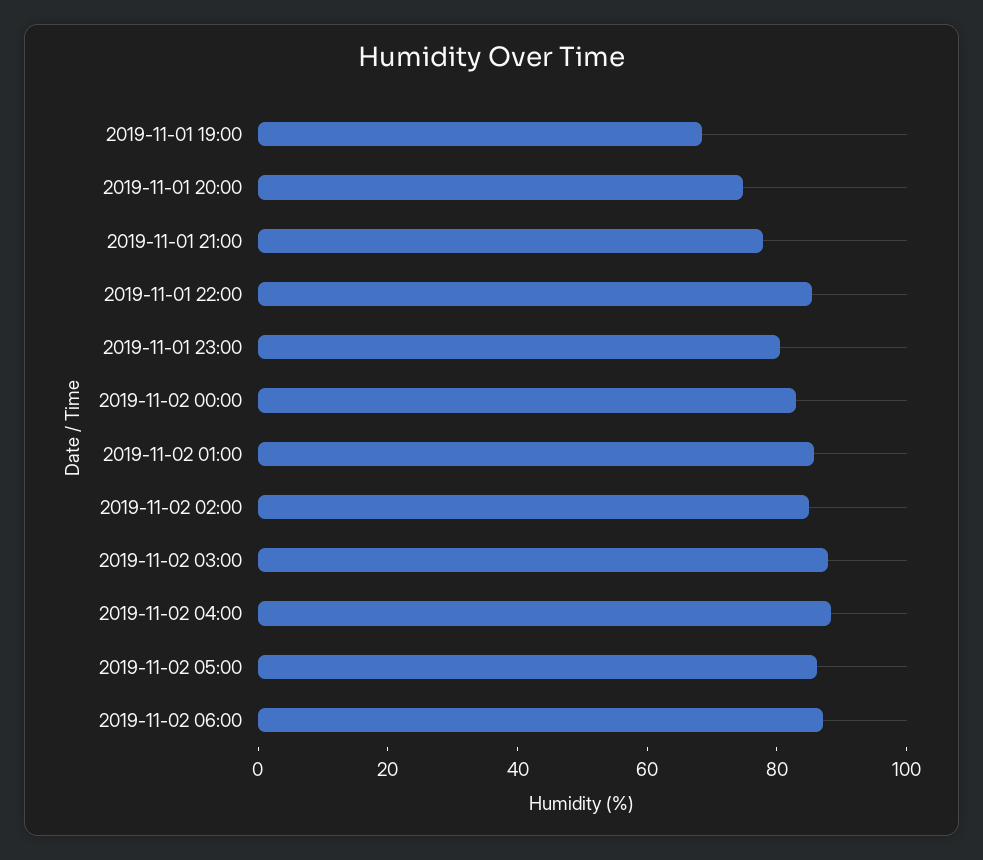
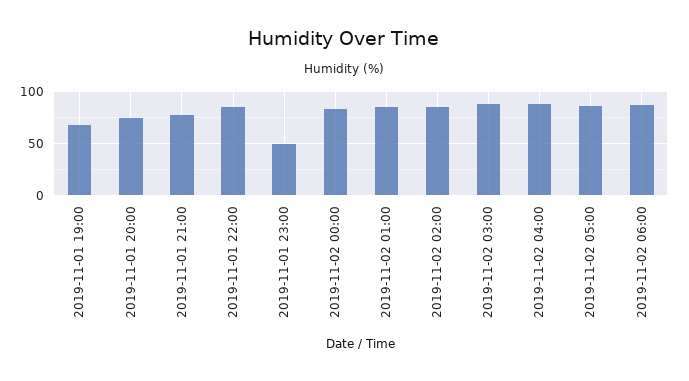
  {
    "2019-11-01 19:00": 70,
    "2019-11-01 20:00": 75,
    "2019-11-01 21:00": 80,
    "2019-11-01 22:00": 85,
-   "2019-11-01 23:00": 80,
+   "2019-11-01 23:00": 50,
    "2019-11-02 00:00": 85,
    "2019-11-02 01:00": 85,
    "2019-11-02 02:00": 85,
    "2019-11-02 03:00": 90,
    "2019-11-02 04:00": 90,
    "2019-11-02 05:00": 85,
    "2019-11-02 06:00": 85
  }

